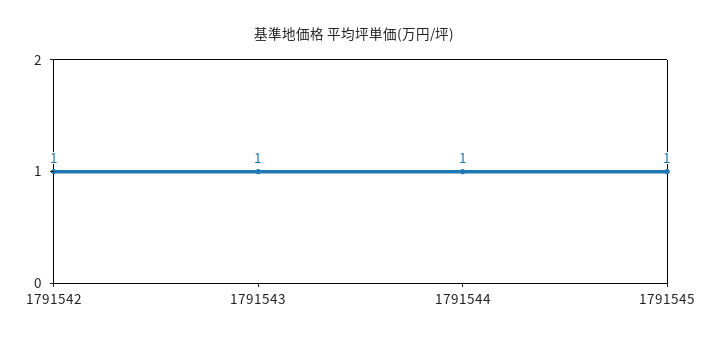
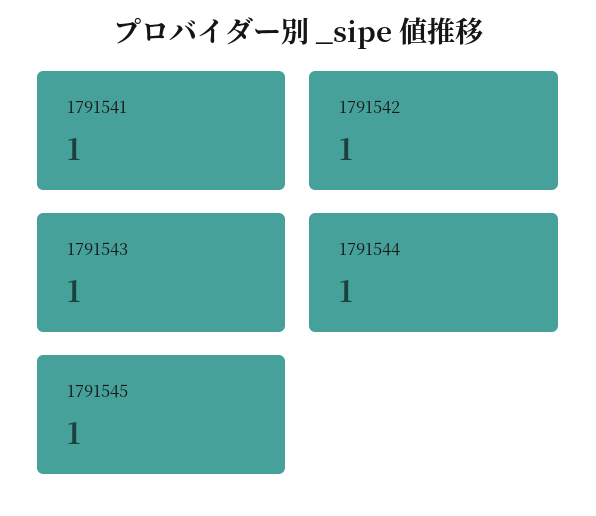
  {
    "1791542": 1,
    "1791543": 1,
    "1791544": 1,
-   "1791545": 1
+   "1791545": 1,
+   "1791541": 1
  }

